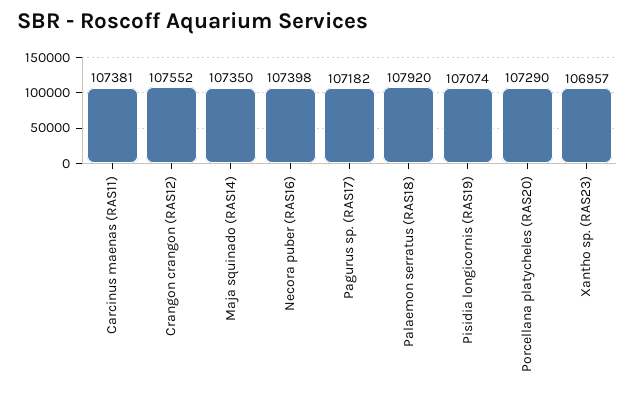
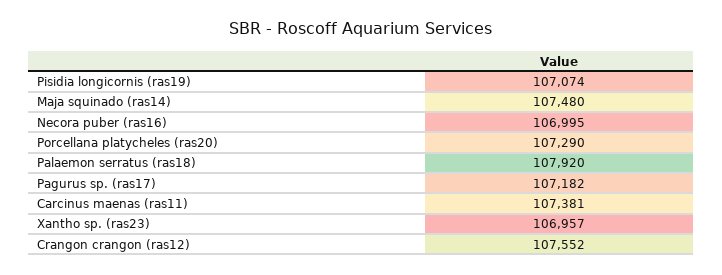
  {
    "Carcinus maenas (RAS11)": 107381,
    "Crangon crangon (RAS12)": 107552,
-   "Maja squinado (RAS14)": 107350,
+   "Maja squinado (RAS14)": 107480,
-   "Necora puber (RAS16)": 107398,
+   "Necora puber (RAS16)": 106995,
    "Pagurus sp. (RAS17)": 107182,
    "Palaemon serratus (RAS18)": 107920,
    "Pisidia longicornis (RAS19)": 107074,
    "Porcellana platycheles (RAS20)": 107290,
    "Xantho sp. (RAS23)": 106957
  }

